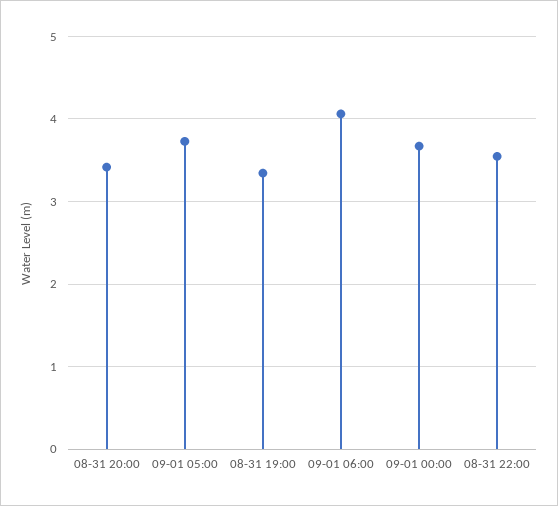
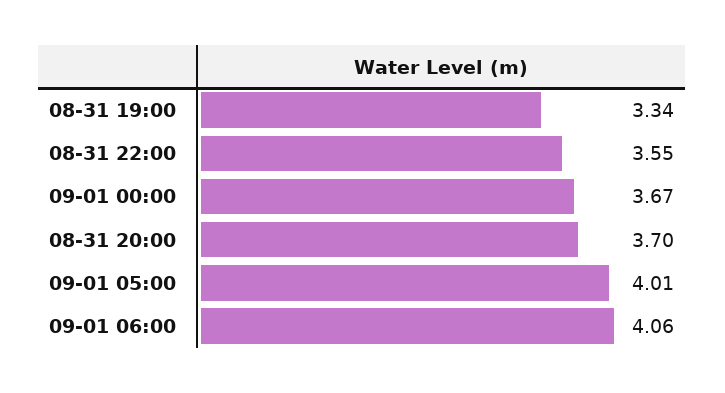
  {
-   "08-31 20:00": 3.4,
+   "08-31 20:00": 3.7,
-   "09-01 05:00": 3.7,
+   "09-01 05:00": 4.01,
    "08-31 19:00": 3.34,
    "09-01 06:00": 4.06,
    "09-01 00:00": 3.67,
    "08-31 22:00": 3.55
  }

